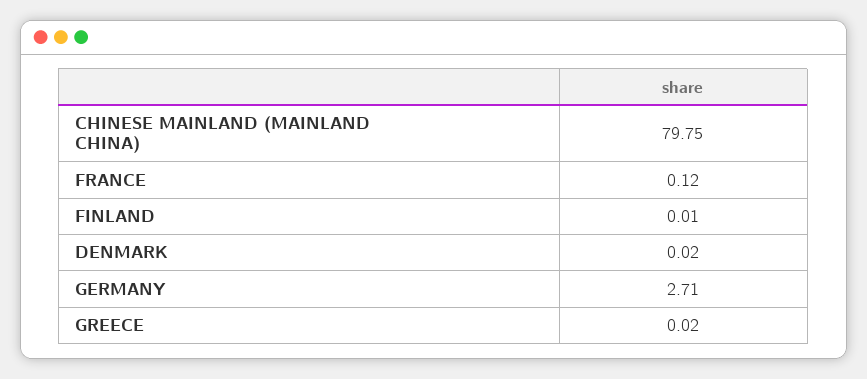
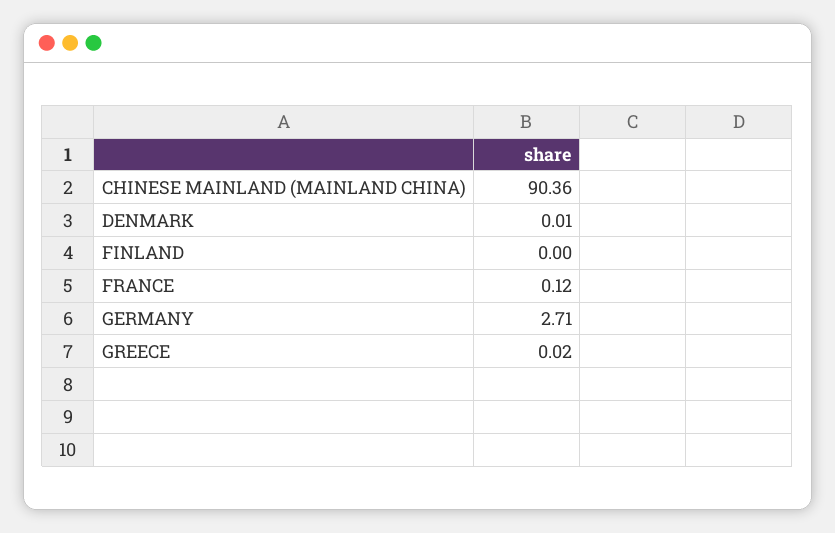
  {
-   "CHINESE MAINLAND (MAINLAND CHINA)": 79.75,
+   "CHINESE MAINLAND (MAINLAND CHINA)": 90.36,
    "FRANCE": 0.12,
-   "FINLAND": 0.01,
+   "FINLAND": 0,
-   "DENMARK": 0.02,
+   "DENMARK": 0.01,
    "GERMANY": 2.71,
    "GREECE": 0.02
  }

